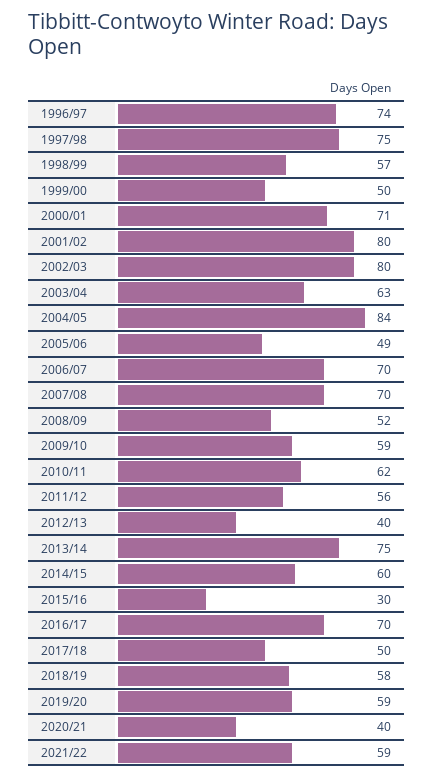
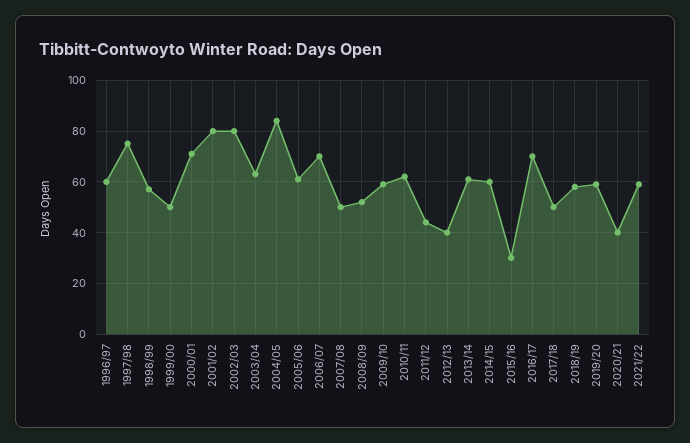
  {
-   "1996/97": 74,
+   "1996/97": 60,
    "1997/98": 75,
    "1998/99": 57,
    "1999/00": 50,
    "2000/01": 71,
    "2001/02": 80,
    "2002/03": 80,
    "2003/04": 63,
    "2004/05": 84,
-   "2005/06": 49,
+   "2005/06": 60,
    "2006/07": 70,
-   "2007/08": 70,
+   "2007/08": 50,
    "2008/09": 52,
    "2009/10": 59,
    "2010/11": 62,
-   "2011/12": 56,
+   "2011/12": 45,
    "2012/13": 40,
-   "2013/14": 75,
+   "2013/14": 60,
    "2014/15": 60,
    "2015/16": 30,
    "2016/17": 70,
    "2017/18": 50,
    "2018/19": 58,
    "2019/20": 59,
    "2020/21": 40,
    "2021/22": 59
  }

